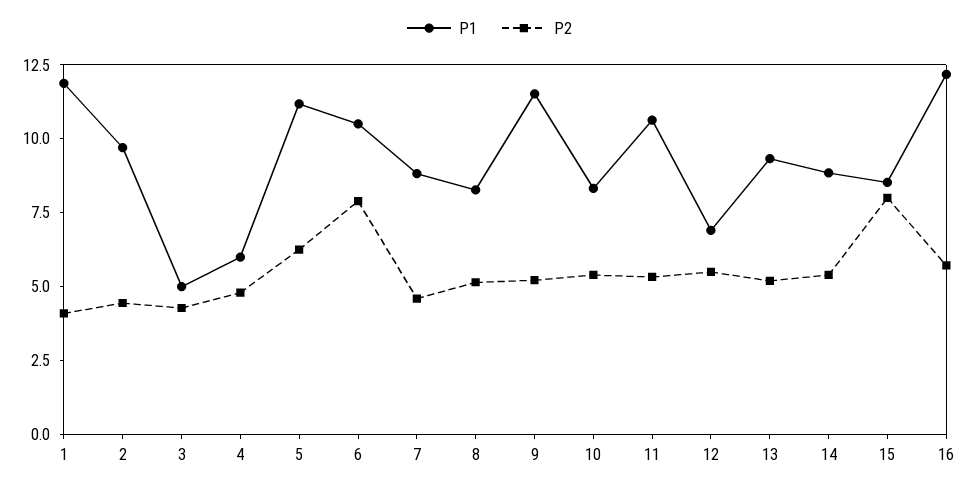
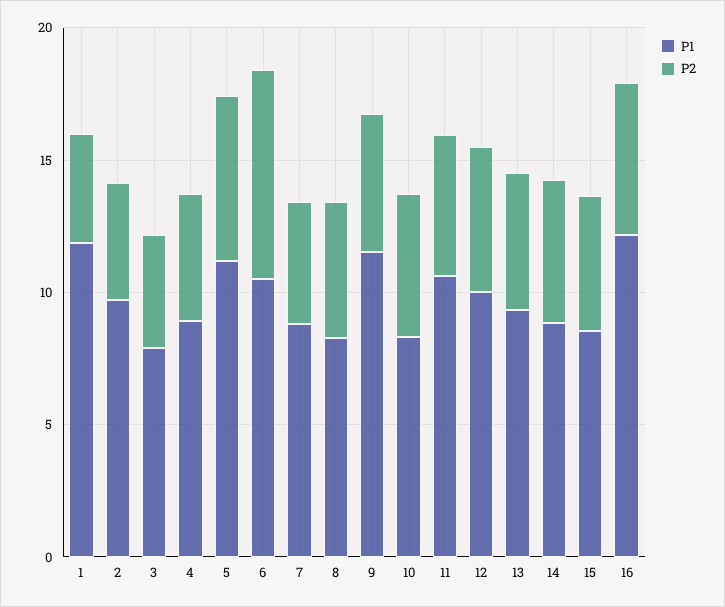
  {
    "P1": {
      "1": 12,
      "2": 9.5,
-     "3": 5,
+     "3": 8,
-     "4": 6,
+     "4": 9,
      "5": 11,
      "6": 10.5,
      "7": 9,
      "8": 8.5,
      "9": 11.5,
      "10": 8.5,
      "11": 10.5,
-     "12": 7,
+     "12": 10,
      "13": 9.5,
      "14": 9,
      "15": 8.5,
      "16": 12
    },
    "P2": {
      "1": 4,
      "2": 4.5,
      "3": 4.5,
      "4": 5,
      "5": 6.5,
      "6": 8,
      "7": 4.5,
      "8": 5,
      "9": 5,
      "10": 5.5,
      "11": 5.5,
      "12": 5.5,
      "13": 5,
      "14": 5.5,
-     "15": 8,
+     "15": 5,
      "16": 5.5
    }
  }

